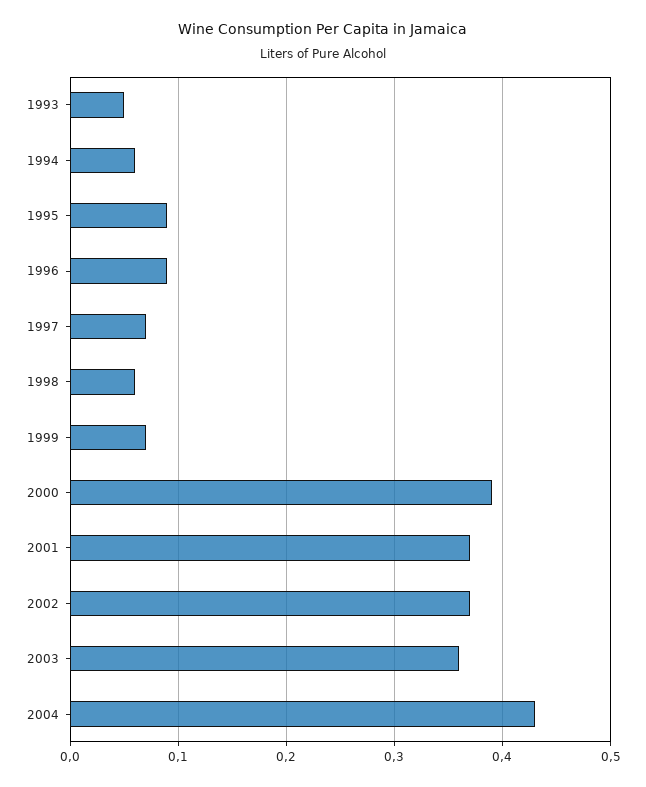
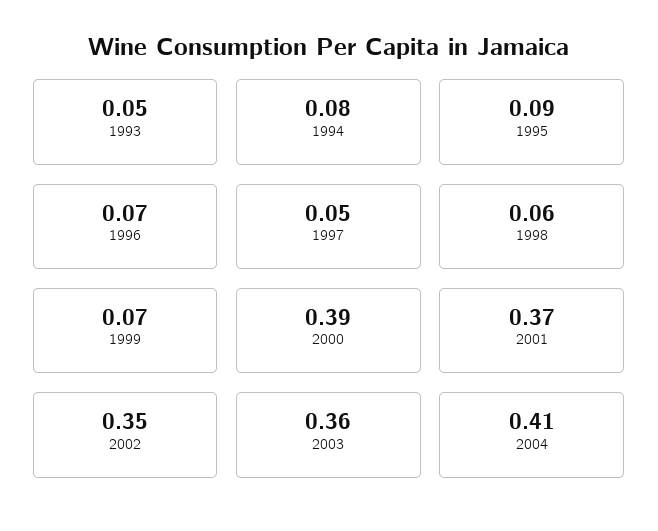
  {
    "1993": 0.05,
-   "1994": 0.06,
+   "1994": 0.08,
    "1995": 0.09,
-   "1996": 0.09,
+   "1996": 0.07,
-   "1997": 0.07,
+   "1997": 0.05,
    "1998": 0.06,
    "1999": 0.07,
    "2000": 0.39,
    "2001": 0.37,
-   "2002": 0.37,
+   "2002": 0.35,
    "2003": 0.36,
-   "2004": 0.43
+   "2004": 0.41
  }

